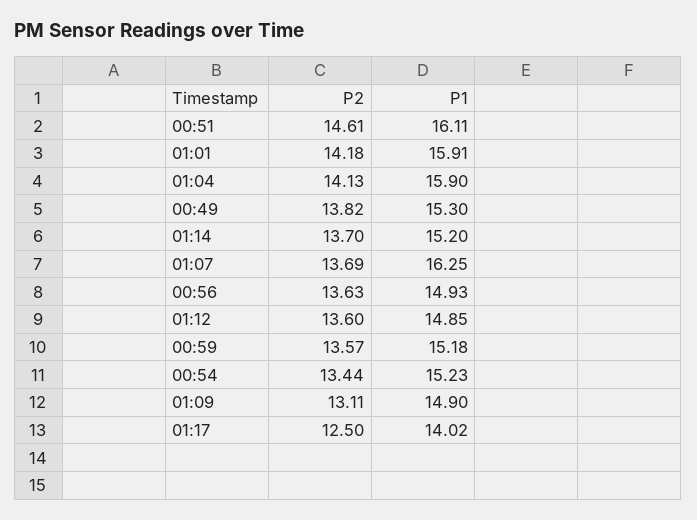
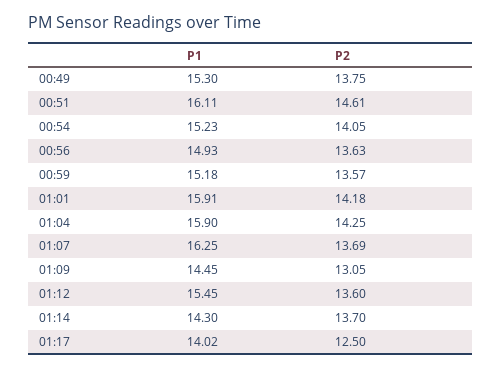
  {
    "P2": {
      "00:51": 14.61,
      "01:01": 14.18,
-     "01:04": 14.13,
+     "01:04": 14.25,
-     "00:49": 13.82,
+     "00:49": 13.75,
      "01:14": 13.7,
      "01:07": 13.69,
      "00:56": 13.63,
      "01:12": 13.6,
      "00:59": 13.57,
-     "00:54": 13.44,
+     "00:54": 14.05,
-     "01:09": 13.11,
+     "01:09": 13.05,
      "01:17": 12.5
    },
    "P1": {
      "00:51": 16.11,
      "01:01": 15.91,
      "01:04": 15.9,
      "00:49": 15.3,
-     "01:14": 15.2,
+     "01:14": 14.3,
      "01:07": 16.25,
      "00:56": 14.93,
-     "01:12": 14.85,
+     "01:12": 15.45,
      "00:59": 15.18,
      "00:54": 15.23,
-     "01:09": 14.9,
+     "01:09": 14.45,
      "01:17": 14.02
    }
  }

